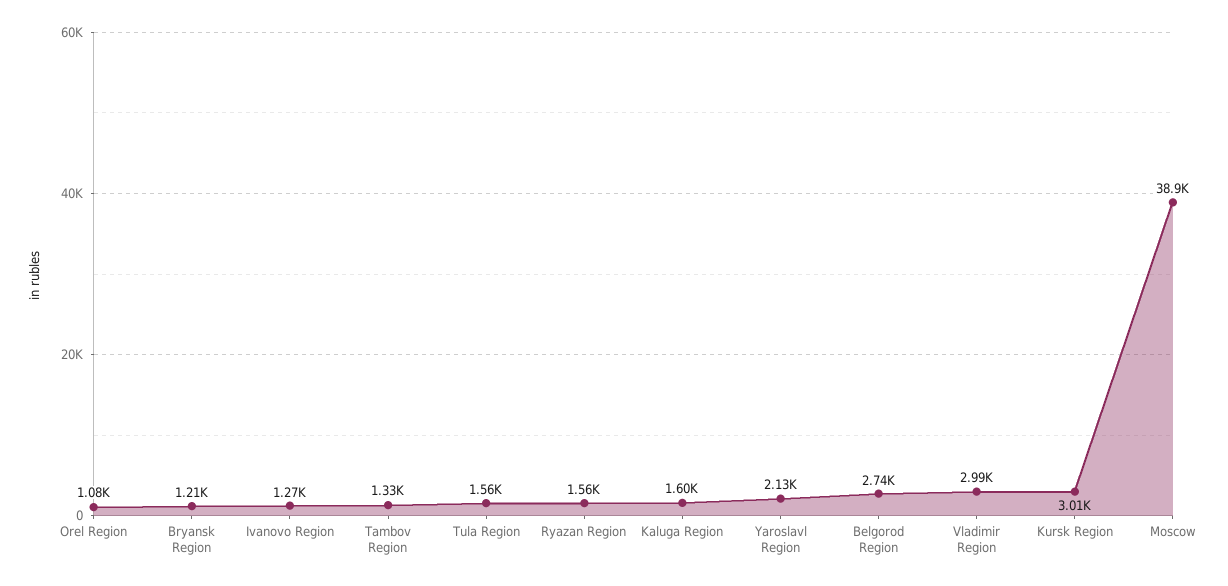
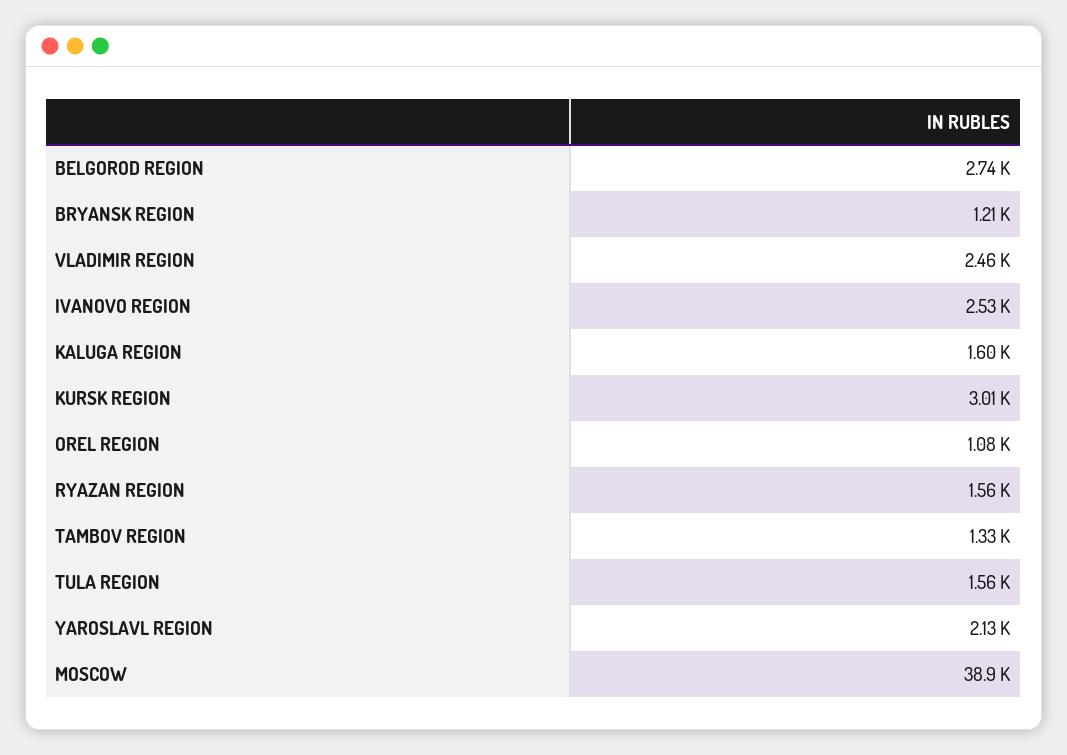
  {
    "Orel Region": 1080,
    "Bryansk Region": 1210,
-   "Ivanovo Region": 1270,
+   "Ivanovo Region": 2530,
    "Tambov Region": 1330,
    "Tula Region": 1560,
    "Ryazan Region": 1560,
    "Kaluga Region": 1600,
    "Yaroslavl Region": 2130,
    "Belgorod Region": 2740,
-   "Vladimir Region": 2990,
+   "Vladimir Region": 2460,
    "Kursk Region": 3010,
    "Moscow": 38900
  }

